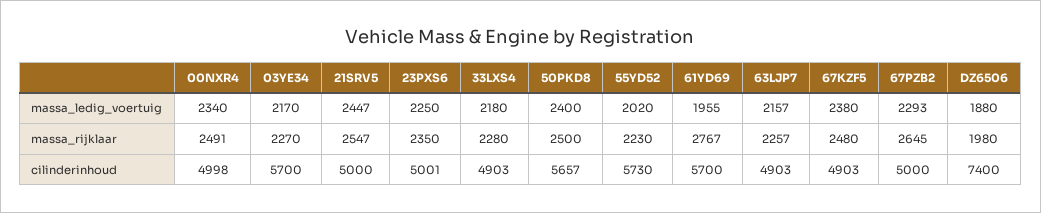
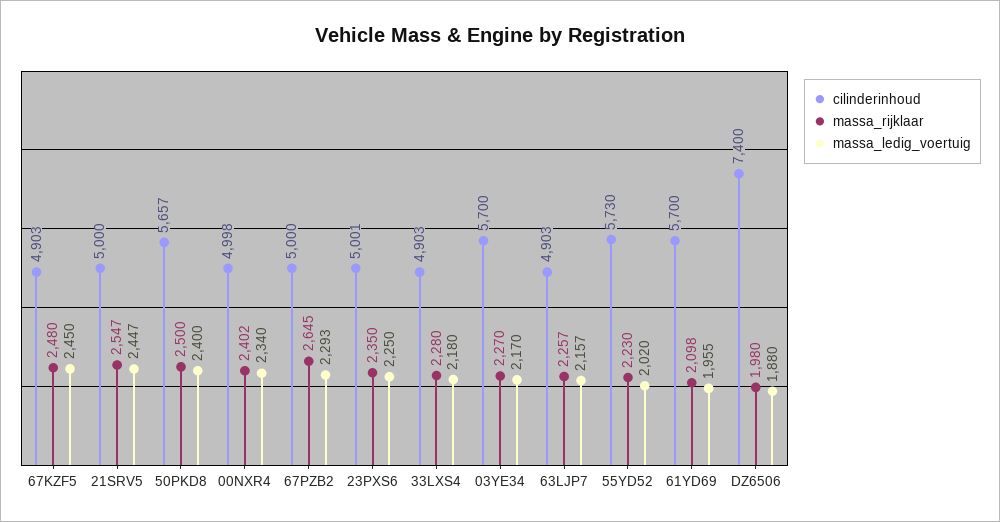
  {
    "massa_ledig_voertuig": {
      "00NXR4": 2340,
      "03YE34": 2170,
      "21SRV5": 2447,
      "23PXS6": 2250,
      "33LXS4": 2180,
      "50PKD8": 2400,
      "55YD52": 2020,
      "61YD69": 1955,
      "63LJP7": 2157,
-     "67KZF5": 2380,
+     "67KZF5": 2450,
      "67PZB2": 2293,
      "DZ6506": 1880
    },
    "massa_rijklaar": {
-     "00NXR4": 2491,
+     "00NXR4": 2402,
      "03YE34": 2270,
      "21SRV5": 2547,
      "23PXS6": 2350,
      "33LXS4": 2280,
      "50PKD8": 2500,
      "55YD52": 2230,
-     "61YD69": 2767,
+     "61YD69": 2098,
      "63LJP7": 2257,
      "67KZF5": 2480,
      "67PZB2": 2645,
      "DZ6506": 1980
    },
    "cilinderinhoud": {
      "00NXR4": 4998,
      "03YE34": 5700,
      "21SRV5": 5000,
      "23PXS6": 5001,
      "33LXS4": 4903,
      "50PKD8": 5657,
      "55YD52": 5730,
      "61YD69": 5700,
      "63LJP7": 4903,
      "67KZF5": 4903,
      "67PZB2": 5000,
      "DZ6506": 7400
    }
  }

